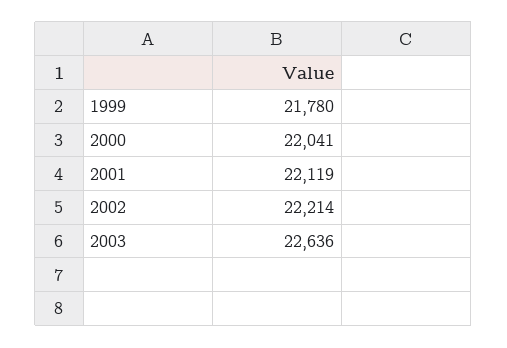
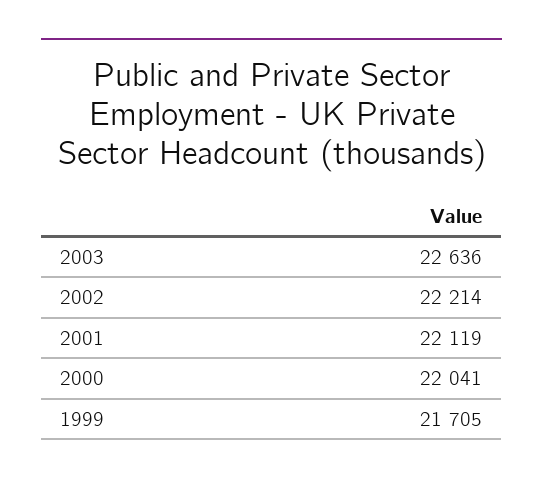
  {
-   "1999": 21780,
+   "1999": 21705,
    "2000": 22041,
    "2001": 22119,
    "2002": 22214,
    "2003": 22636
  }

